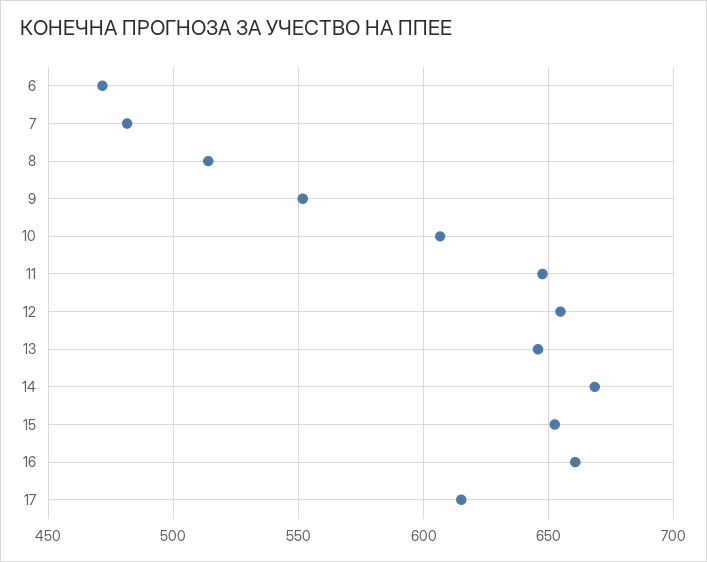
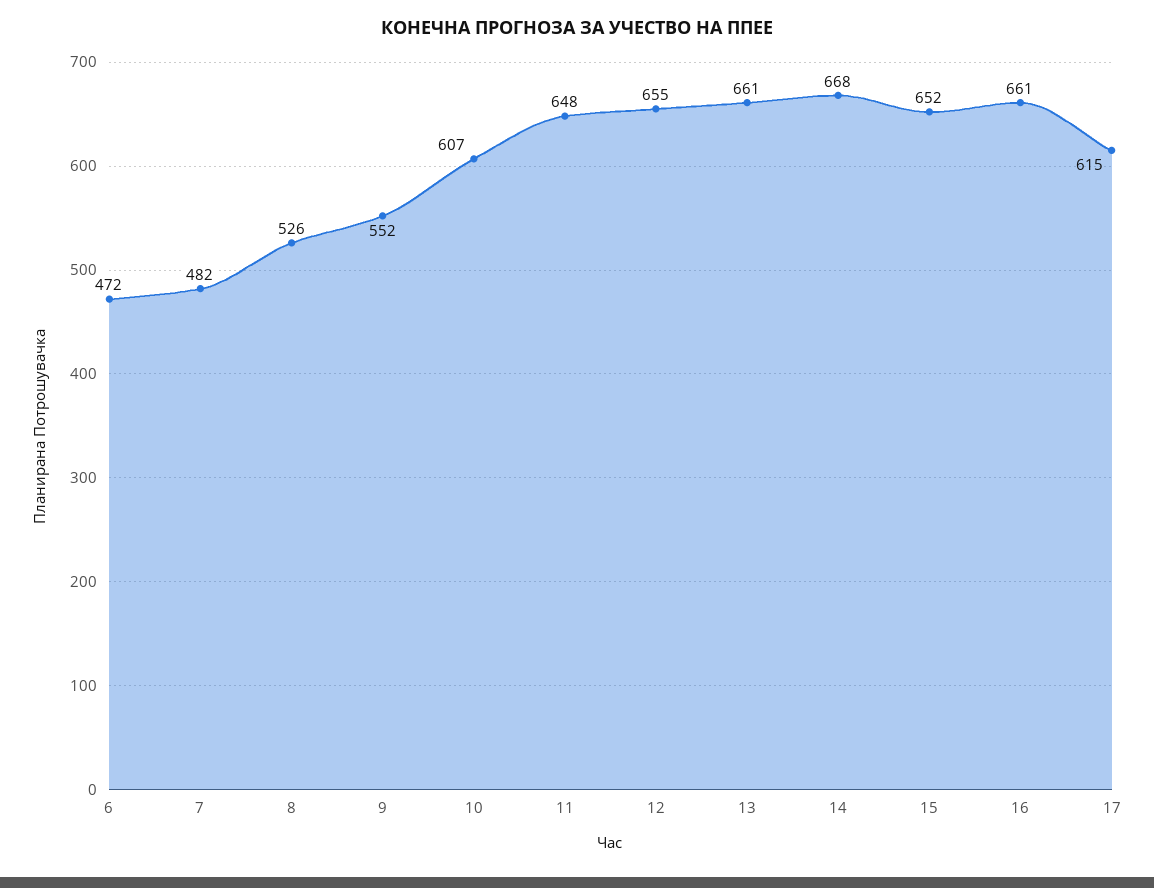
  {
    "6": 472,
    "7": 482,
-   "8": 515,
+   "8": 526,
    "9": 552,
    "10": 607,
    "11": 648,
    "12": 655,
-   "13": 645,
+   "13": 661,
    "14": 668,
    "15": 652,
    "16": 661,
    "17": 615
  }

